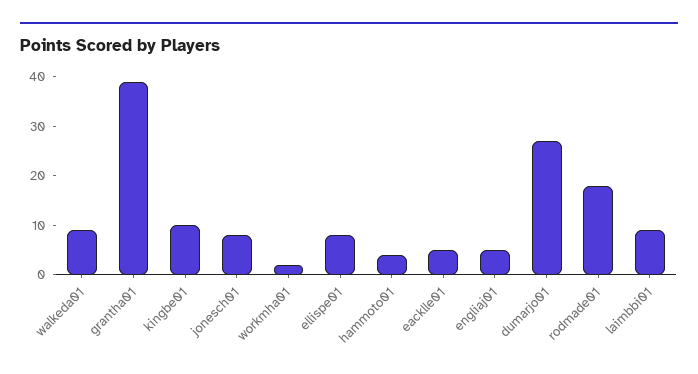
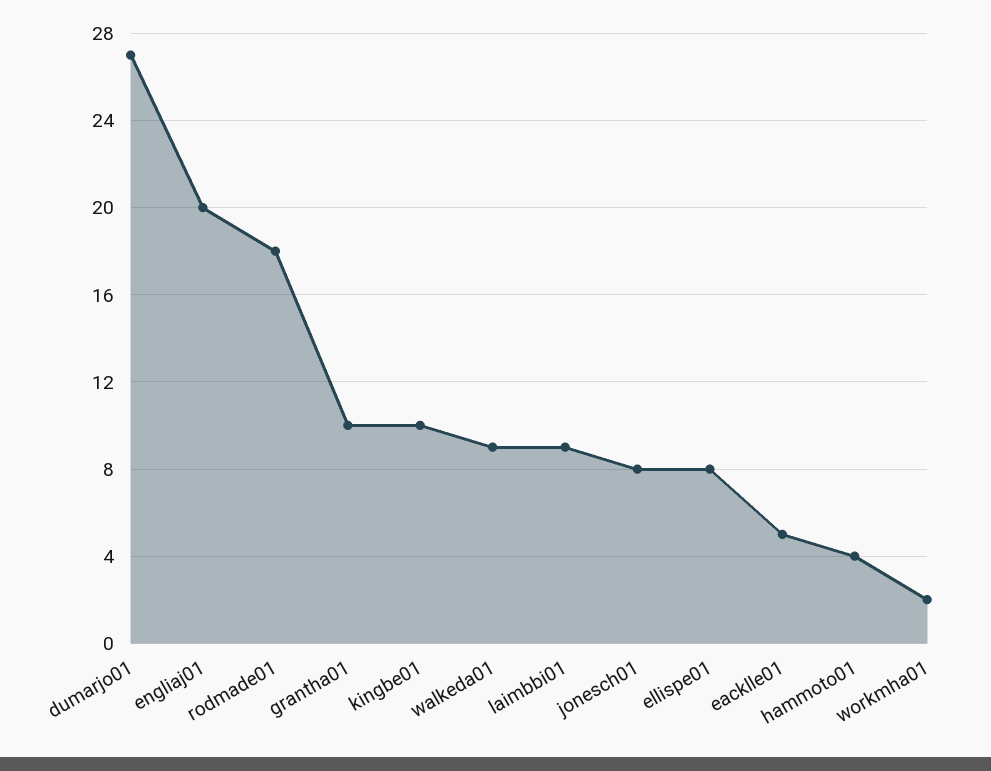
  {
    "walkeda01": 9,
-   "grantha01": 40,
+   "grantha01": 10,
    "kingbe01": 10,
    "jonesch01": 8,
    "workmha01": 2,
    "ellispe01": 8,
    "hammoto01": 4,
    "eacklle01": 5,
-   "engliaj01": 5,
+   "engliaj01": 20,
    "dumarjo01": 27,
    "rodmade01": 18,
    "laimbbi01": 9
  }

